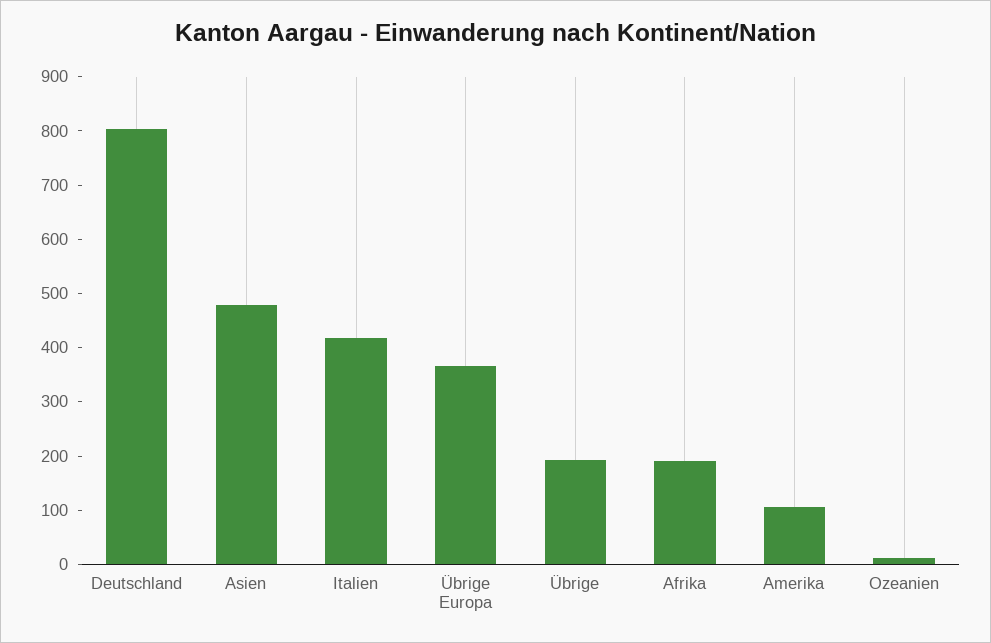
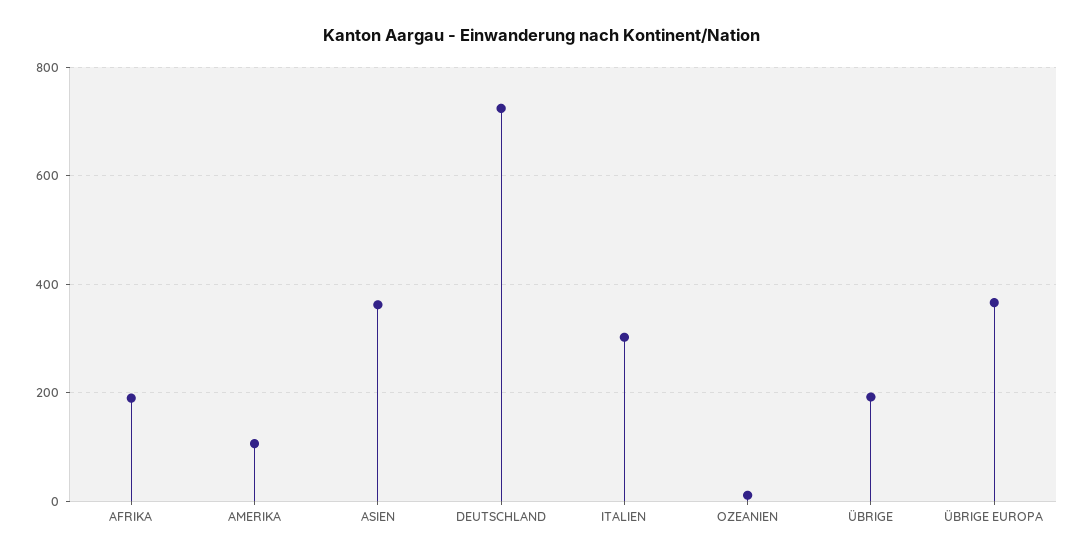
  {
-   "Deutschland": 800,
+   "Deutschland": 720,
-   "Asien": 480,
+   "Asien": 360,
-   "Italien": 420,
+   "Italien": 300,
    "Übrige Europa": 360,
    "Übrige": 200,
    "Afrika": 200,
    "Amerika": 100,
    "Ozeanien": 20
  }

